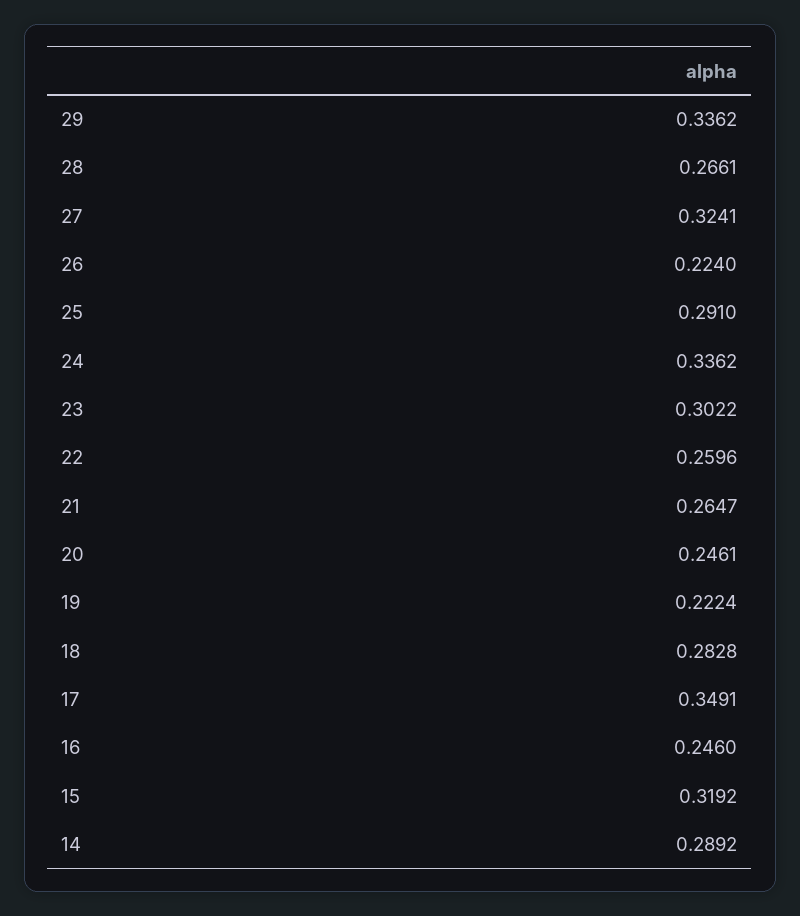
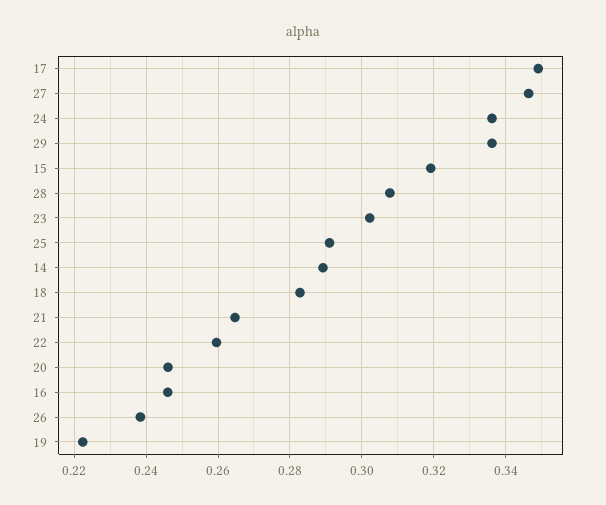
  {
    "29": 0.3362,
-   "28": 0.2661,
+   "28": 0.308,
-   "27": 0.3241,
+   "27": 0.346,
-   "26": 0.224,
+   "26": 0.238,
    "25": 0.291,
    "24": 0.3362,
    "23": 0.3022,
    "22": 0.2596,
    "21": 0.2647,
    "20": 0.2461,
    "19": 0.2224,
    "18": 0.2828,
    "17": 0.3491,
    "16": 0.246,
    "15": 0.3192,
    "14": 0.2892
  }

